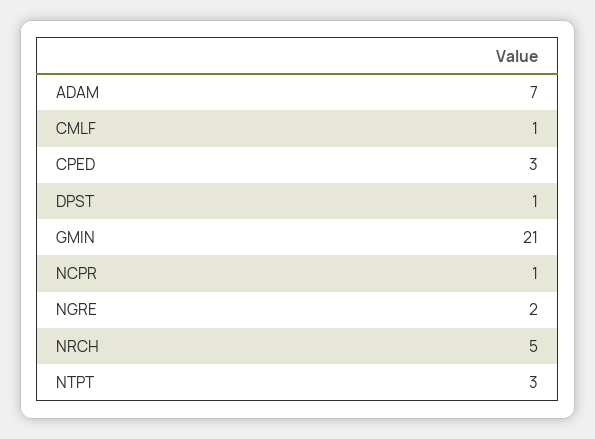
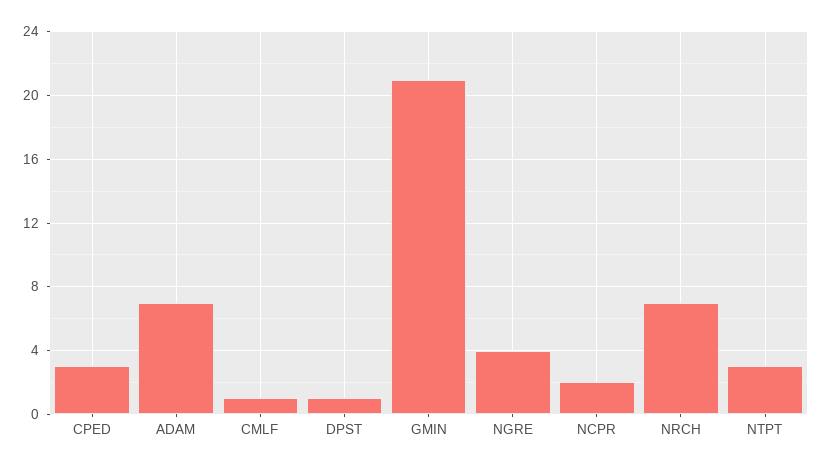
  {
    "ADAM": 7,
    "CMLF": 1,
    "CPED": 3,
    "DPST": 1,
    "GMIN": 21,
-   "NCPR": 1,
+   "NCPR": 2,
-   "NGRE": 2,
+   "NGRE": 4,
-   "NRCH": 5,
+   "NRCH": 7,
    "NTPT": 3
  }

